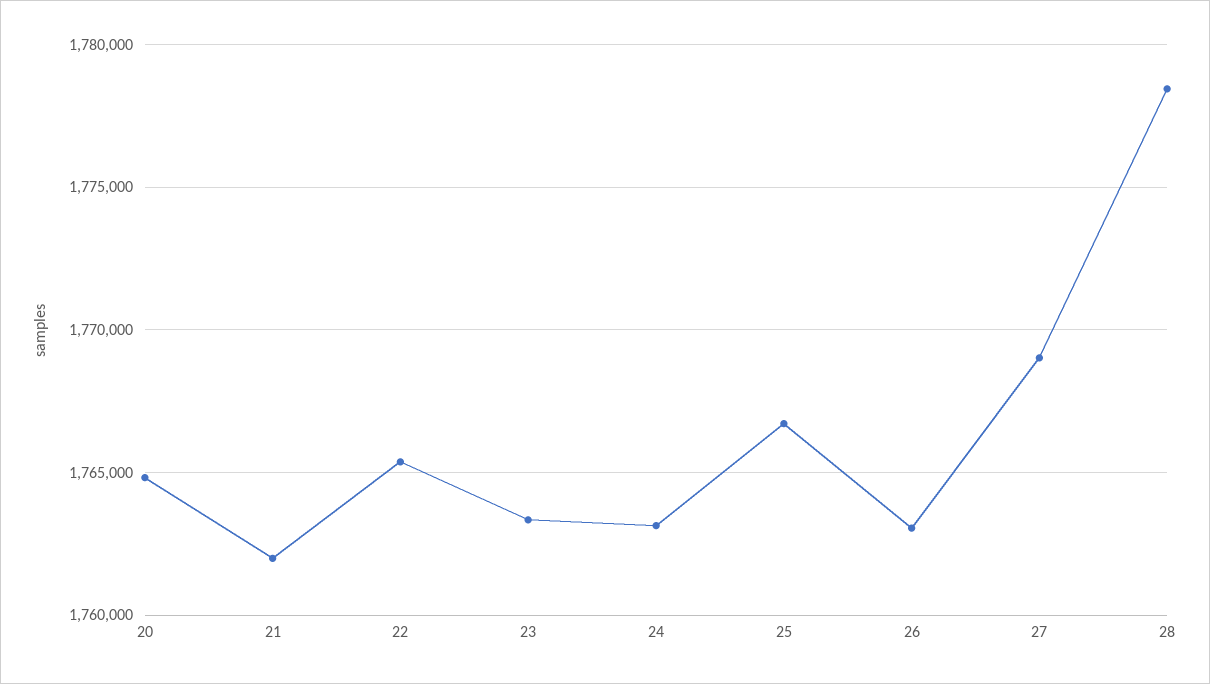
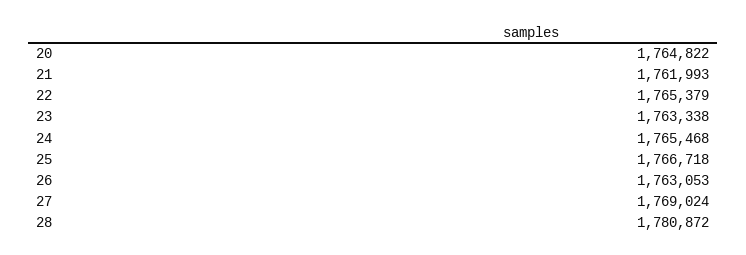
  {
    "20": 1764822,
    "21": 1761993,
    "22": 1765379,
    "23": 1763338,
-   "24": 1763000,
+   "24": 1765468,
    "25": 1766718,
    "26": 1763053,
    "27": 1769024,
-   "28": 1778500
+   "28": 1780872
  }

